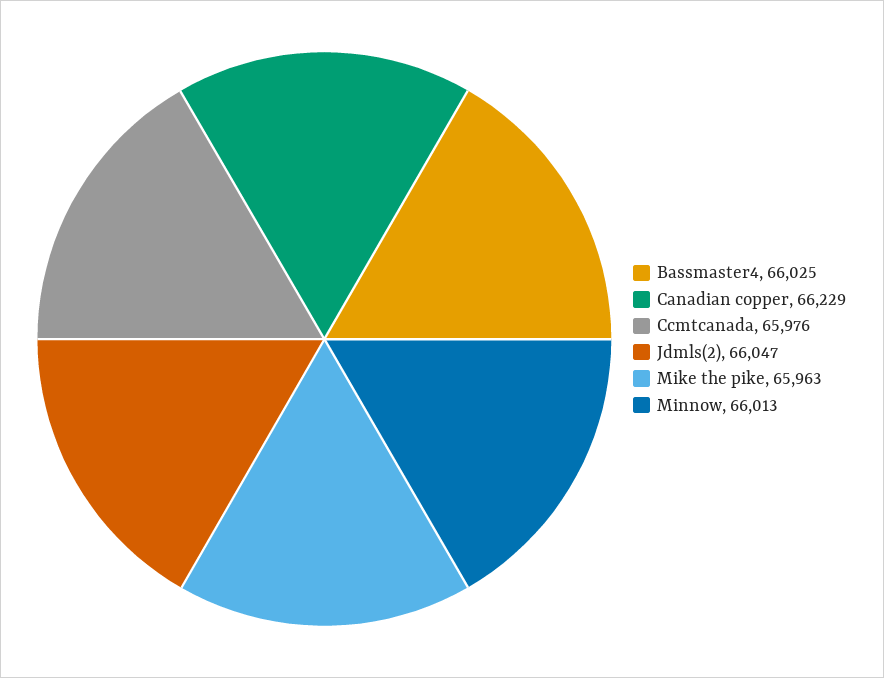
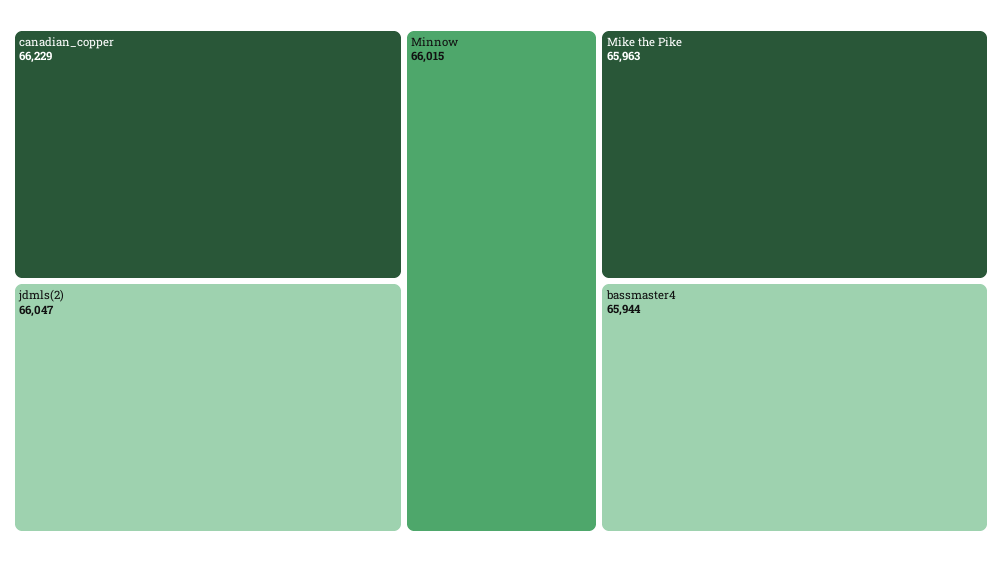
  {
-   "Bassmaster4": 66025,
+   "Bassmaster4": 65944,
    "Canadian copper": 66229,
-   "Ccmtcanada": 65976,
    "Jdmls(2)": 66047,
    "Mike the pike": 65963,
-   "Minnow": 66013
+   "Minnow": 66015
  }

